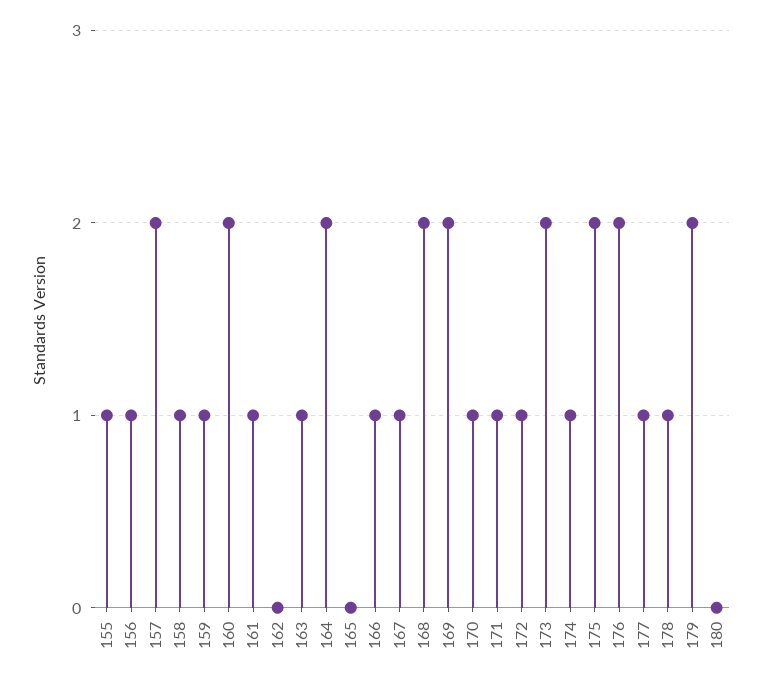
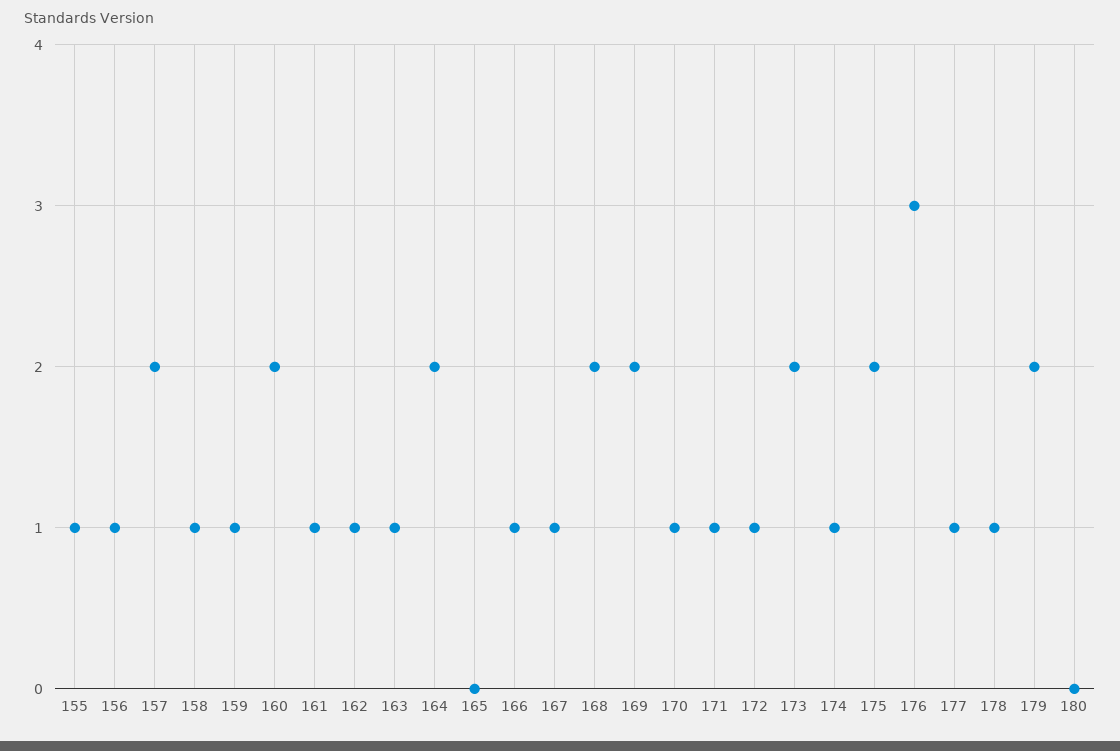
  {
    "155": 1,
    "156": 1,
    "157": 2,
    "158": 1,
    "159": 1,
    "160": 2,
    "161": 1,
-   "162": 0,
+   "162": 1,
    "163": 1,
    "164": 2,
    "165": 0,
    "166": 1,
    "167": 1,
    "168": 2,
    "169": 2,
    "170": 1,
    "171": 1,
    "172": 1,
    "173": 2,
    "174": 1,
    "175": 2,
-   "176": 2,
+   "176": 3,
    "177": 1,
    "178": 1,
    "179": 2,
    "180": 0
  }

